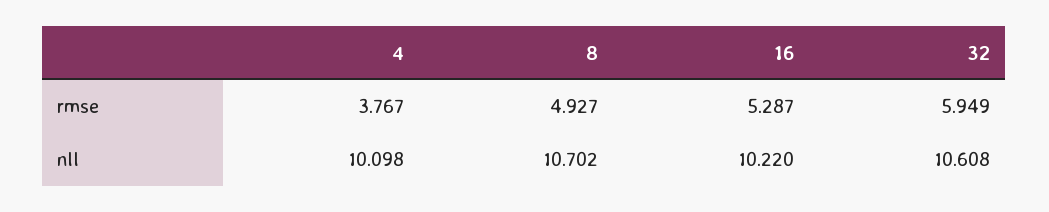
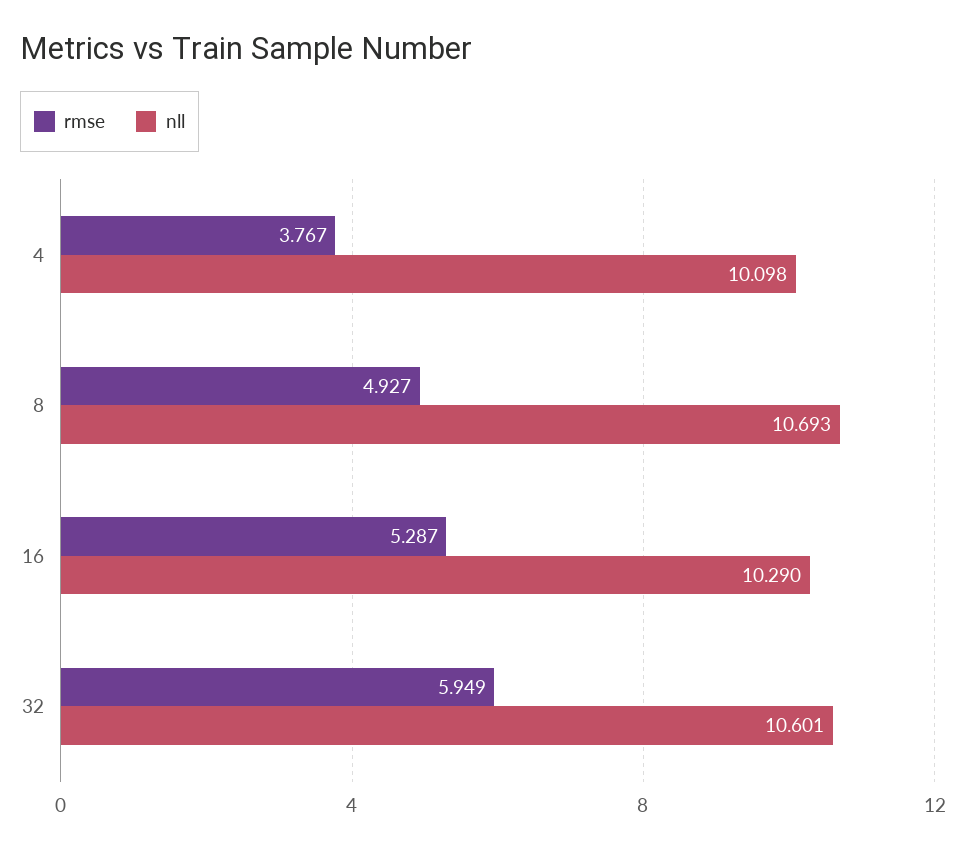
  {
    "rmse": {
      "4": 3.767,
      "8": 4.927,
      "16": 5.287,
      "32": 5.949
    },
    "nll": {
      "4": 10.098,
-     "8": 10.702,
+     "8": 10.693,
-     "16": 10.22,
+     "16": 10.29,
-     "32": 10.608
+     "32": 10.601
    }
  }

